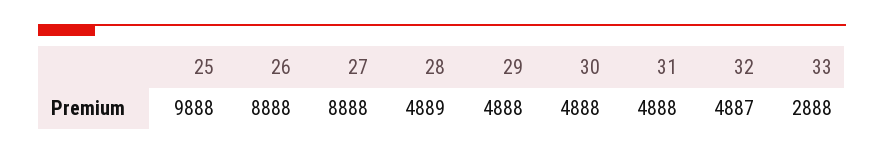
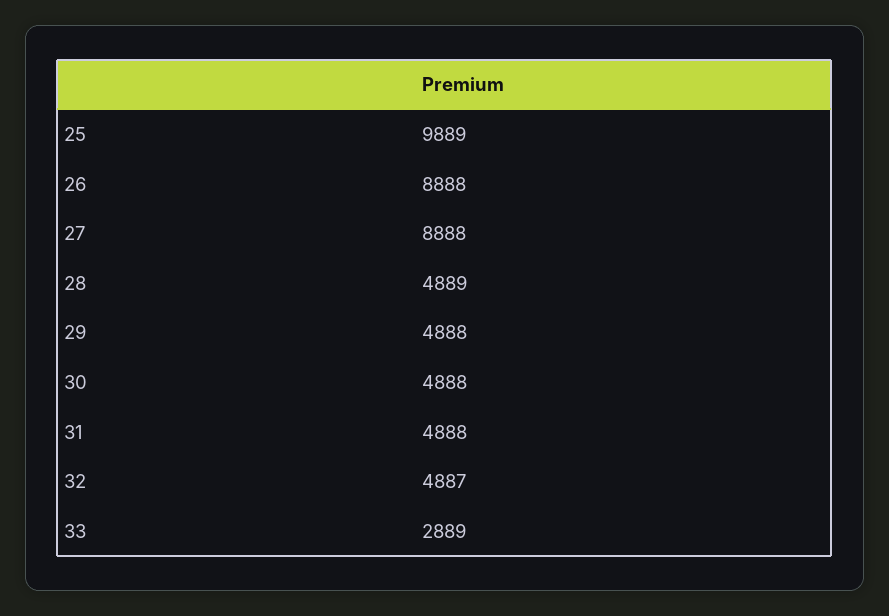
  {
-   "25": 9888,
+   "25": 9889,
    "26": 8888,
    "27": 8888,
    "28": 4889,
    "29": 4888,
    "30": 4888,
    "31": 4888,
    "32": 4887,
-   "33": 2888
+   "33": 2889
  }

